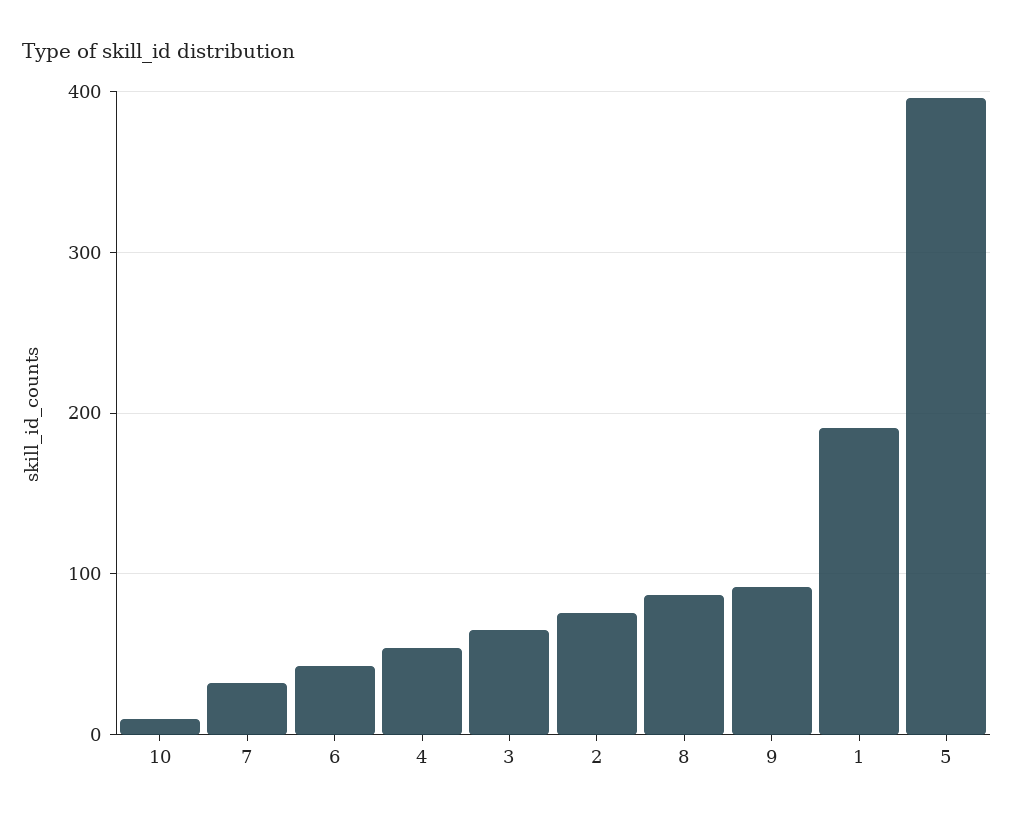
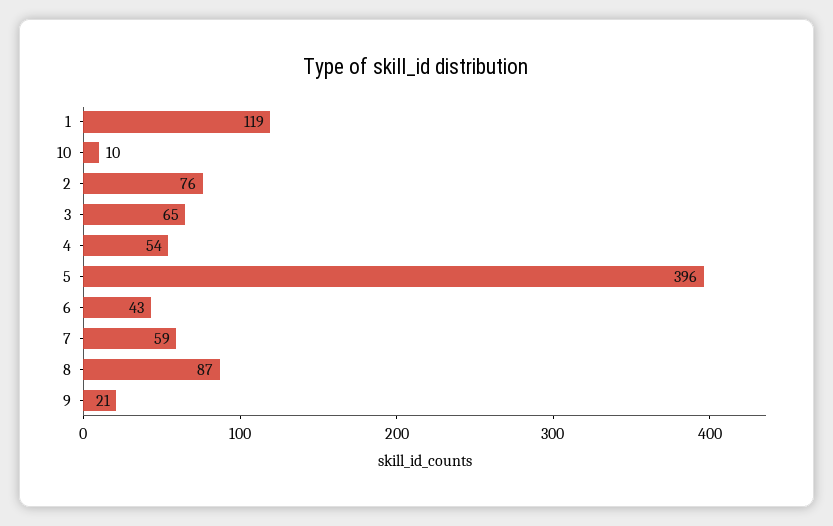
  {
    "10": 10,
-   "7": 30,
+   "7": 59,
    "6": 43,
    "4": 54,
    "3": 65,
    "2": 76,
    "8": 87,
-   "9": 90,
+   "9": 21,
-   "1": 190,
+   "1": 119,
    "5": 396
  }

